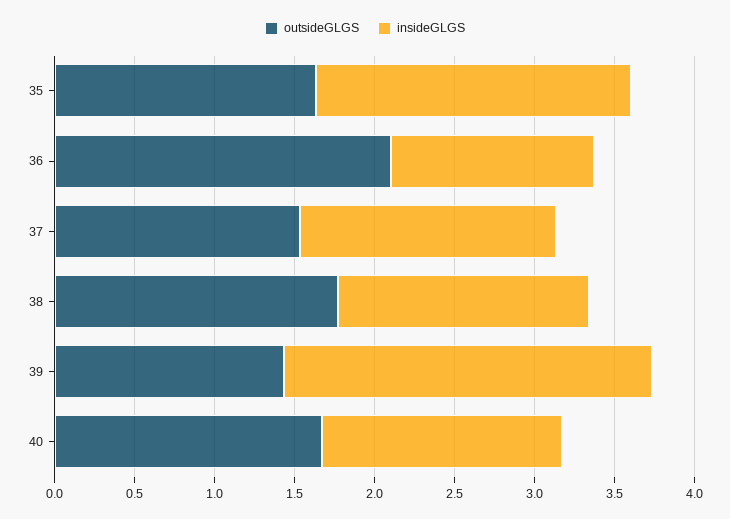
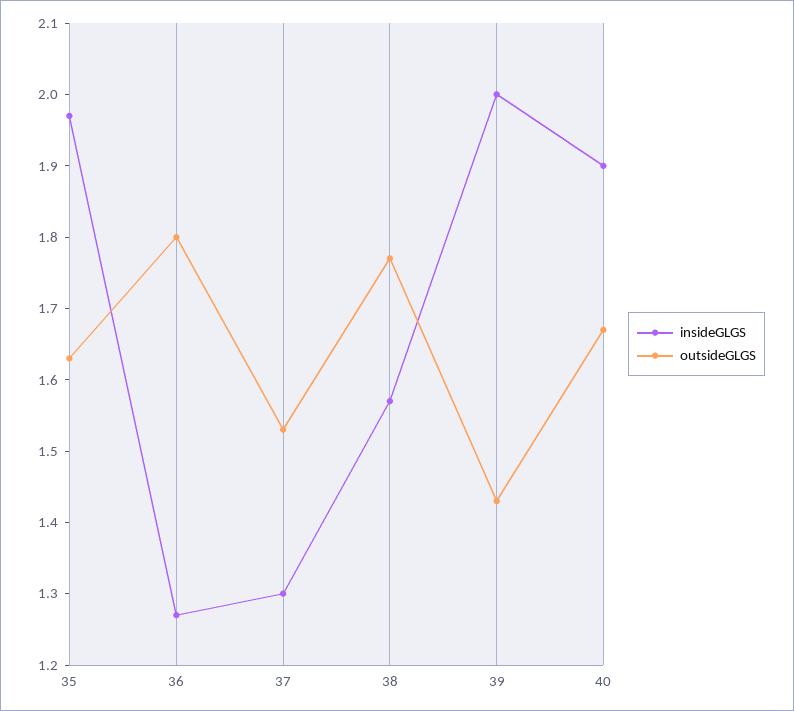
  {
    "outsideGLGS": {
      "35": 1.65,
-     "36": 2.1,
+     "36": 1.8,
      "37": 1.55,
      "38": 1.75,
      "39": 1.45,
      "40": 1.65
    },
    "insideGLGS": {
      "35": 1.95,
      "36": 1.25,
-     "37": 1.6,
+     "37": 1.3,
      "38": 1.55,
-     "39": 2.3,
+     "39": 2,
-     "40": 1.5
+     "40": 1.9
    }
  }

